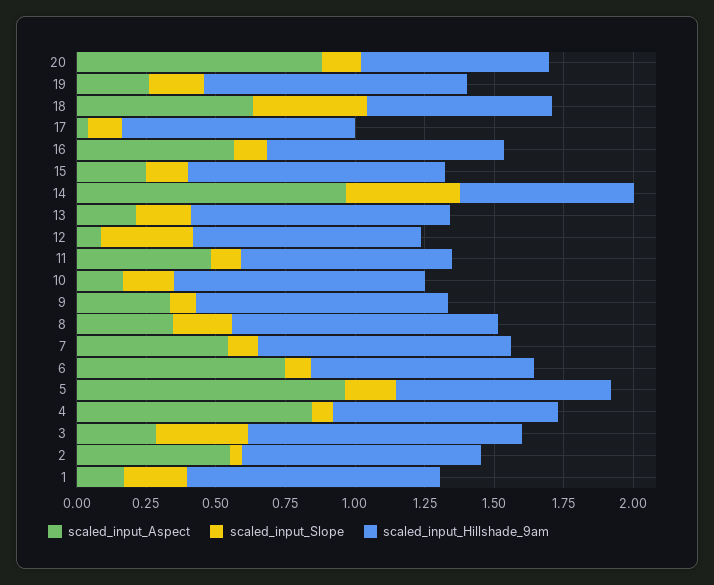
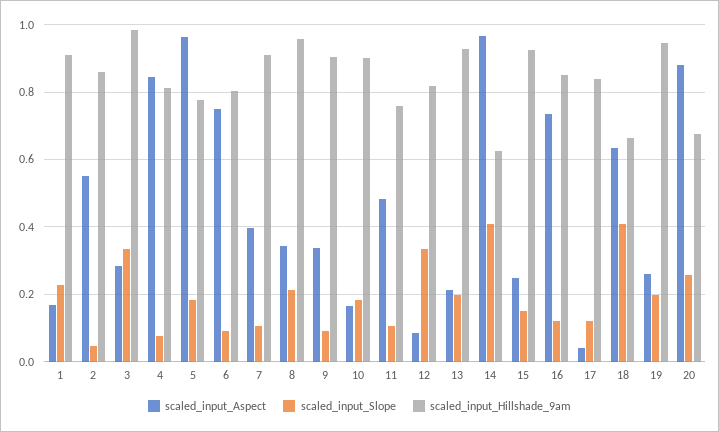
  {
    "scaled_input_Aspect": {
      "20": 0.88,
      "19": 0.26,
      "18": 0.64,
      "17": 0.04,
-     "16": 0.55,
+     "16": 0.74,
      "15": 0.24,
      "14": 0.96,
      "13": 0.22,
      "12": 0.08,
      "11": 0.48,
      "10": 0.16,
      "9": 0.34,
      "8": 0.34,
-     "7": 0.55,
+     "7": 0.4,
      "6": 0.76,
      "5": 0.96,
      "4": 0.84,
      "3": 0.28,
      "2": 0.56,
      "1": 0.16
    },
    "scaled_input_Slope": {
-     "20": 0.15,
+     "20": 0.26,
      "19": 0.2,
      "18": 0.4,
      "17": 0.12,
      "16": 0.12,
      "15": 0.16,
      "14": 0.4,
      "13": 0.2,
      "12": 0.34,
      "11": 0.1,
      "10": 0.18,
      "9": 0.1,
      "8": 0.22,
      "7": 0.1,
      "6": 0.1,
      "5": 0.18,
      "4": 0.08,
      "3": 0.34,
      "2": 0.04,
      "1": 0.22
    },
    "scaled_input_Hillshade_9am": {
      "20": 0.68,
      "19": 0.94,
      "18": 0.66,
      "17": 0.84,
      "16": 0.86,
      "15": 0.92,
      "14": 0.62,
      "13": 0.92,
      "12": 0.82,
      "11": 0.76,
      "10": 0.9,
      "9": 0.9,
      "8": 0.96,
      "7": 0.9,
      "6": 0.8,
      "5": 0.78,
      "4": 0.82,
      "3": 0.98,
      "2": 0.86,
      "1": 0.9
    }
  }

